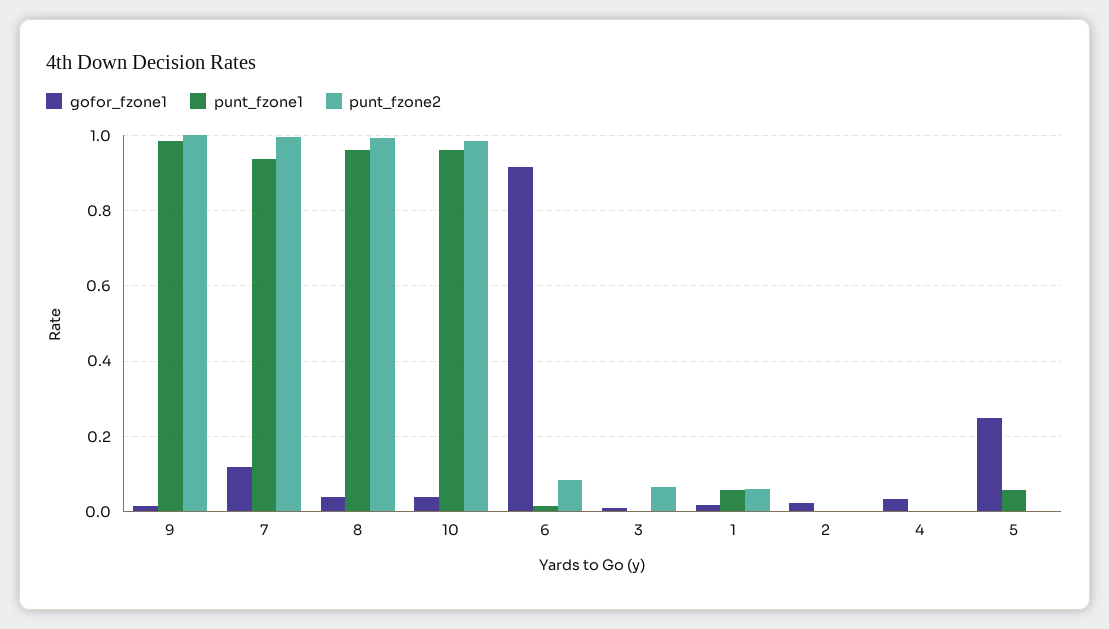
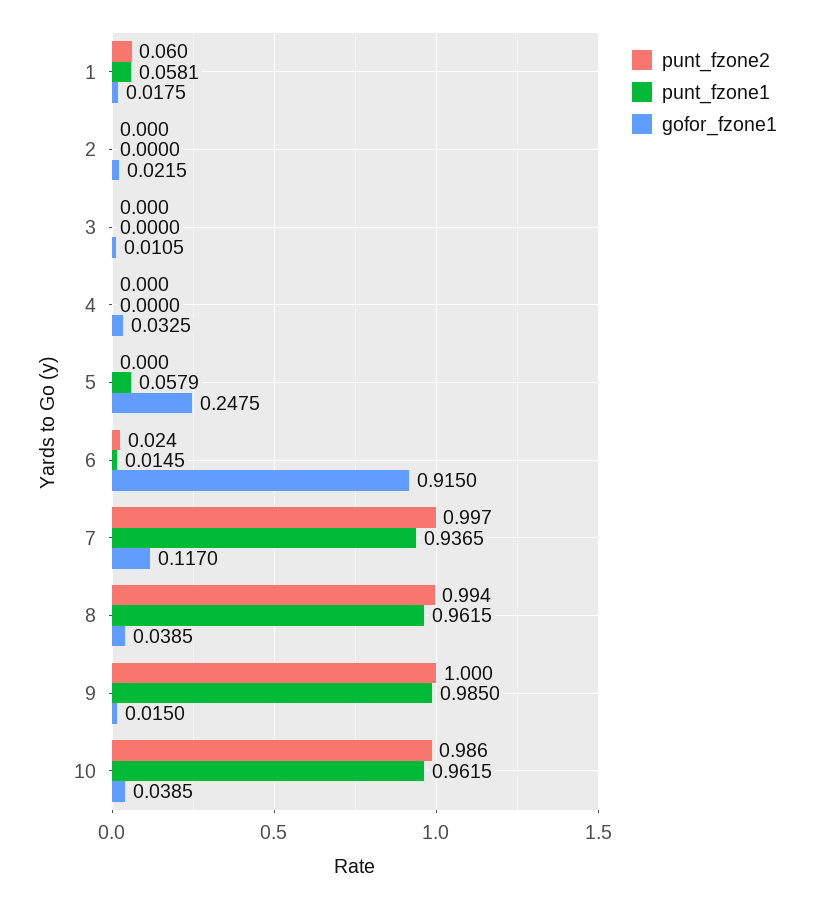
  {
    "gofor_fzone1": {
      "9": 0.015,
      "7": 0.117,
      "8": 0.0385,
      "10": 0.0385,
      "6": 0.915,
      "3": 0.0105,
      "1": 0.0175,
      "2": 0.0215,
      "4": 0.0325,
      "5": 0.2475
    },
    "punt_fzone1": {
      "9": 0.985,
      "7": 0.9365,
      "8": 0.9615,
      "10": 0.9615,
      "6": 0.0145,
      "3": 0,
      "1": 0.0581,
      "2": 0,
      "4": 0,
      "5": 0.0579
    },
    "punt_fzone2": {
      "9": 1,
      "7": 0.997,
      "8": 0.994,
      "10": 0.986,
-     "6": 0.08,
+     "6": 0.024,
-     "3": 0.06,
+     "3": 0,
      "1": 0.06,
      "2": 0,
      "4": 0,
      "5": 0
    }
  }

